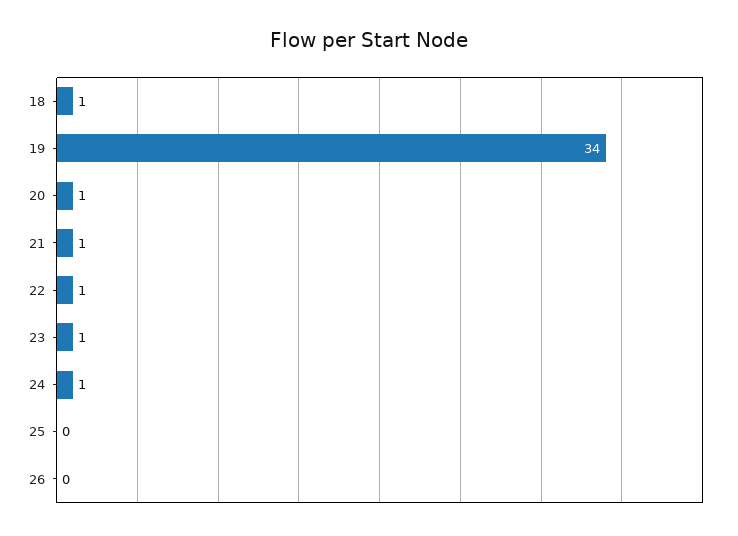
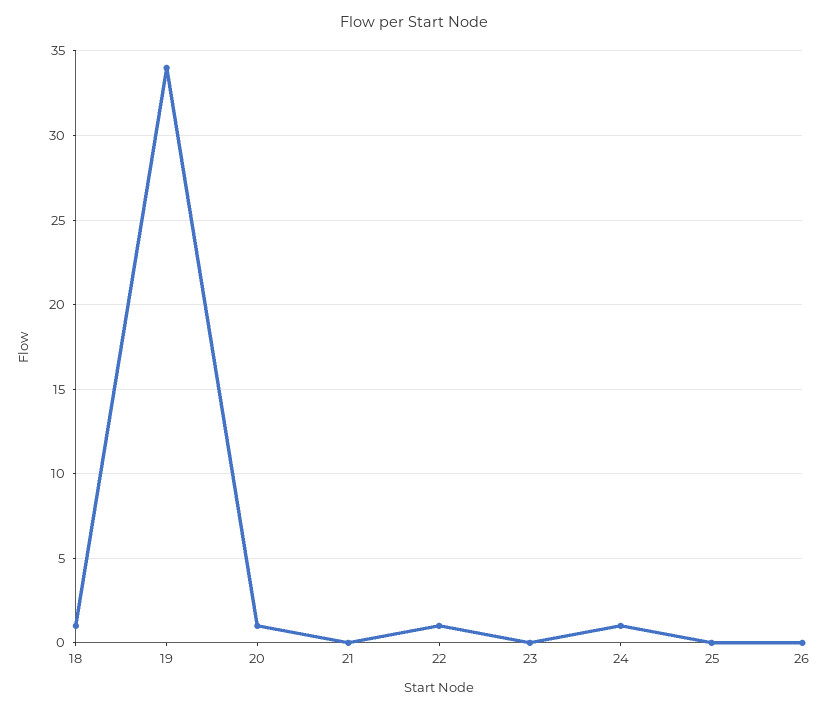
  {
    "18": 1,
    "19": 34,
    "20": 1,
-   "21": 1,
+   "21": 0,
    "22": 1,
-   "23": 1,
+   "23": 0,
    "24": 1,
    "25": 0,
    "26": 0
  }

